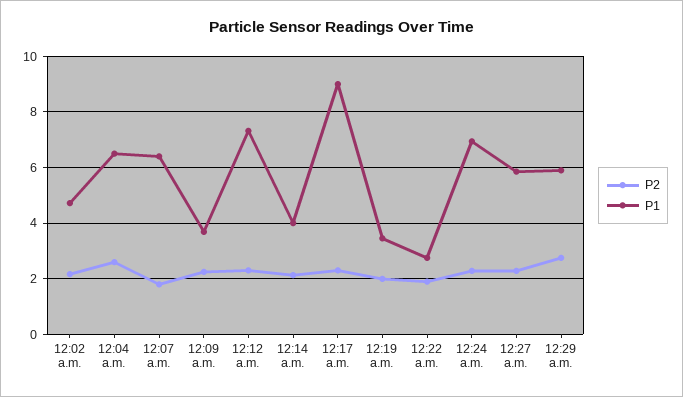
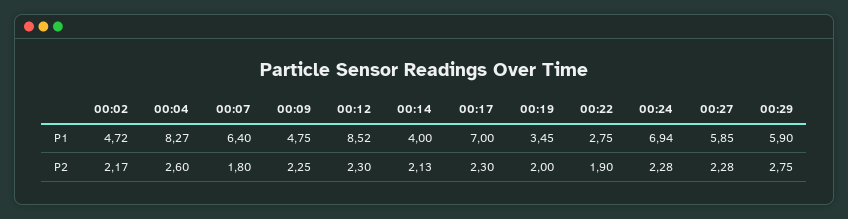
  {
    "P2": {
      "12:02 a.m.": 2.17,
      "12:04 a.m.": 2.6,
      "12:07 a.m.": 1.8,
      "12:09 a.m.": 2.25,
      "12:12 a.m.": 2.3,
      "12:14 a.m.": 2.13,
      "12:17 a.m.": 2.3,
      "12:19 a.m.": 2,
      "12:22 a.m.": 1.9,
      "12:24 a.m.": 2.28,
      "12:27 a.m.": 2.28,
      "12:29 a.m.": 2.75
    },
    "P1": {
      "12:02 a.m.": 4.72,
-     "12:04 a.m.": 6.5,
+     "12:04 a.m.": 8.27,
      "12:07 a.m.": 6.4,
-     "12:09 a.m.": 3.75,
+     "12:09 a.m.": 4.75,
-     "12:12 a.m.": 7.25,
+     "12:12 a.m.": 8.52,
      "12:14 a.m.": 4,
-     "12:17 a.m.": 9,
+     "12:17 a.m.": 7,
      "12:19 a.m.": 3.45,
      "12:22 a.m.": 2.75,
      "12:24 a.m.": 6.94,
      "12:27 a.m.": 5.85,
      "12:29 a.m.": 5.9
    }
  }

